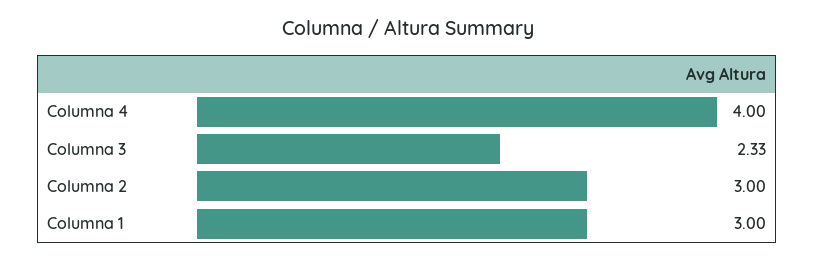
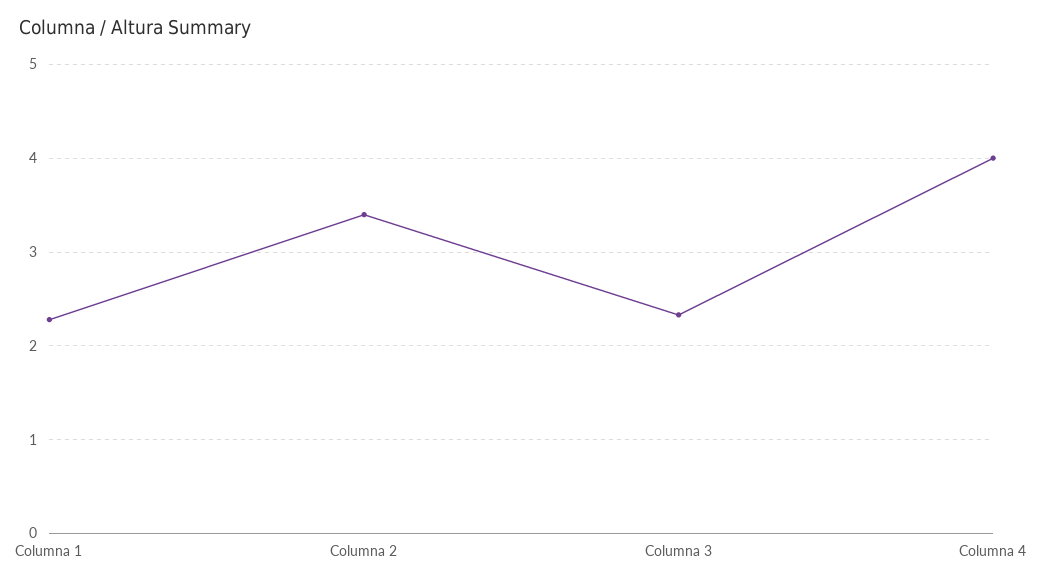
  {
    "Columna 4": 4,
    "Columna 3": 2.33,
-   "Columna 2": 3,
+   "Columna 2": 3.4,
-   "Columna 1": 3
+   "Columna 1": 2.3
  }

